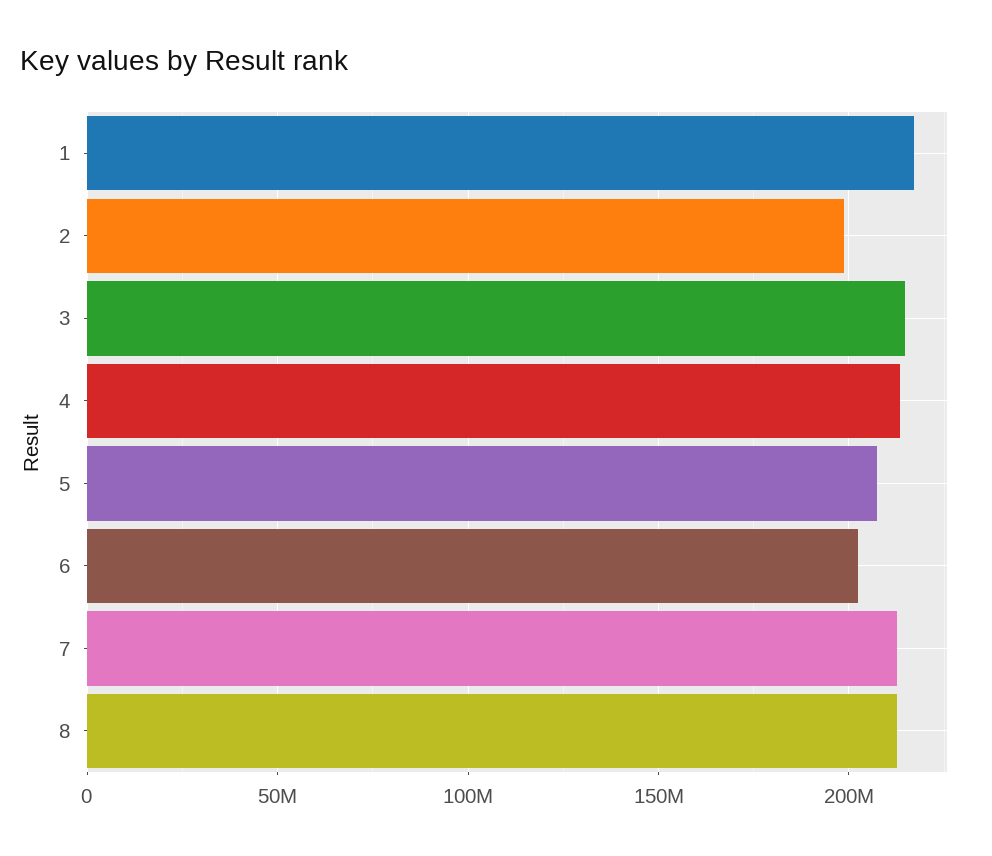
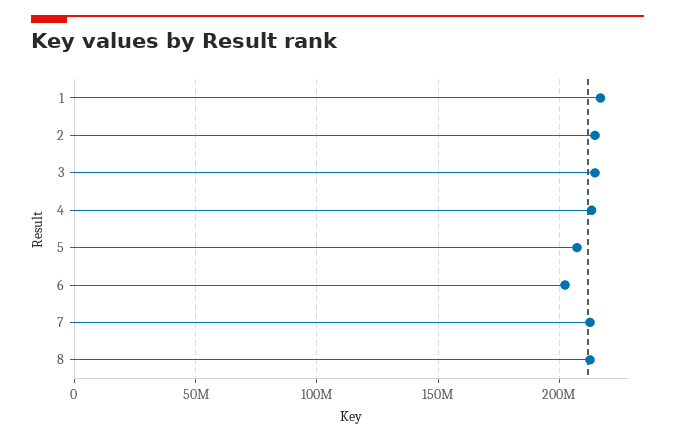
  {
    "1": 215000000,
-   "2": 200000000,
+   "2": 215000000,
    "3": 215000000,
    "4": 215000000,
    "5": 205000000,
    "6": 200000000,
    "7": 215000000,
    "8": 215000000
  }

